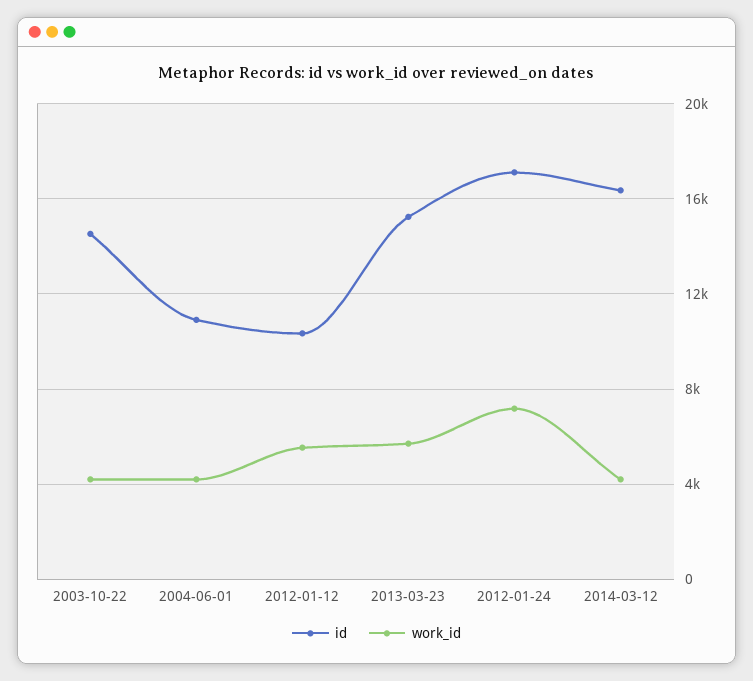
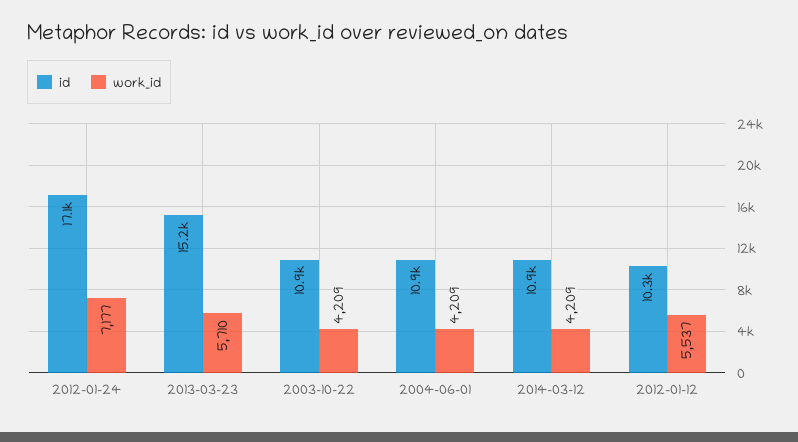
  {
    "id": {
-     "2003-10-22": 14500,
+     "2003-10-22": 10900,
      "2004-06-01": 10900,
      "2012-01-12": 10300,
      "2013-03-23": 15200,
      "2012-01-24": 17100,
-     "2014-03-12": 16500
+     "2014-03-12": 10900
    },
    "work_id": {
      "2003-10-22": 4209,
      "2004-06-01": 4209,
      "2012-01-12": 5537,
      "2013-03-23": 5710,
      "2012-01-24": 7177,
      "2014-03-12": 4209
    }
  }

